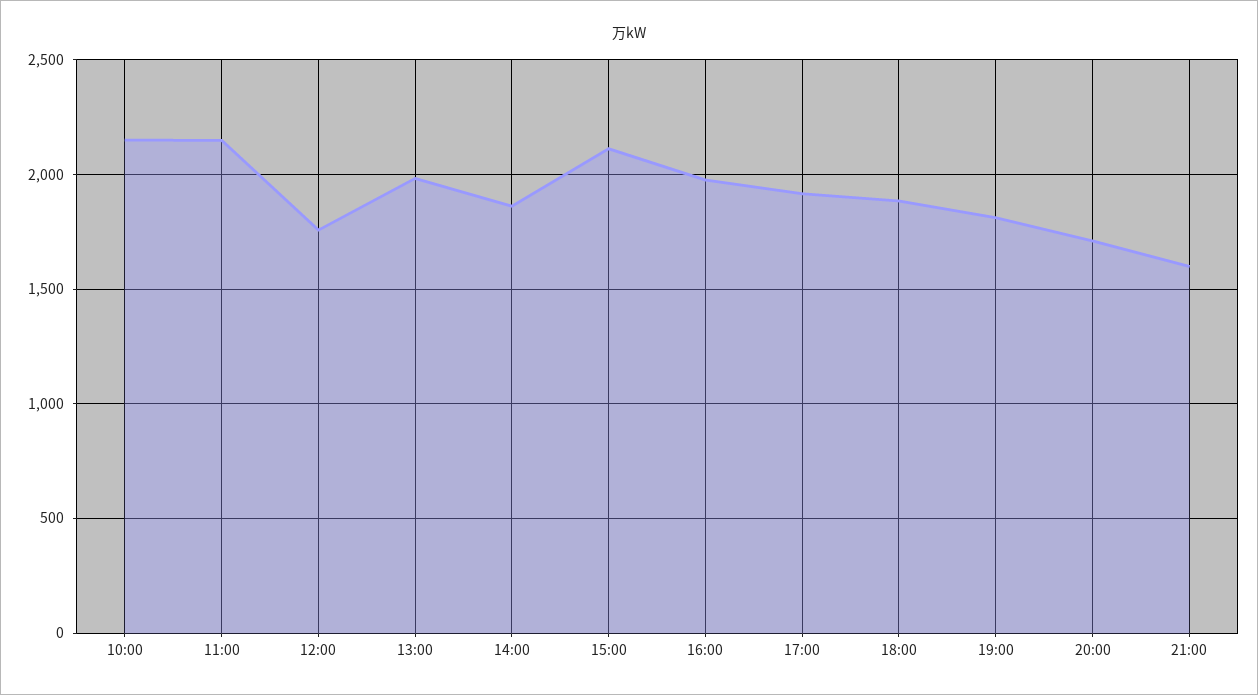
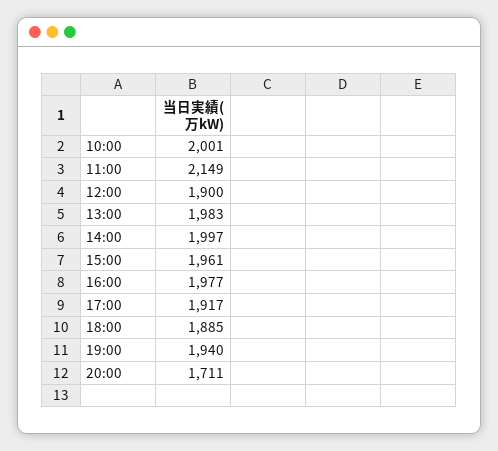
  {
-   "10:00": 2150,
+   "10:00": 2001,
    "11:00": 2149,
-   "12:00": 1750,
+   "12:00": 1900,
    "13:00": 1983,
-   "14:00": 1850,
+   "14:00": 1997,
-   "15:00": 2100,
+   "15:00": 1961,
    "16:00": 1977,
    "17:00": 1917,
    "18:00": 1885,
-   "19:00": 1800,
+   "19:00": 1940,
-   "20:00": 1711,
+   "20:00": 1711
-   "21:00": 1600
  }

